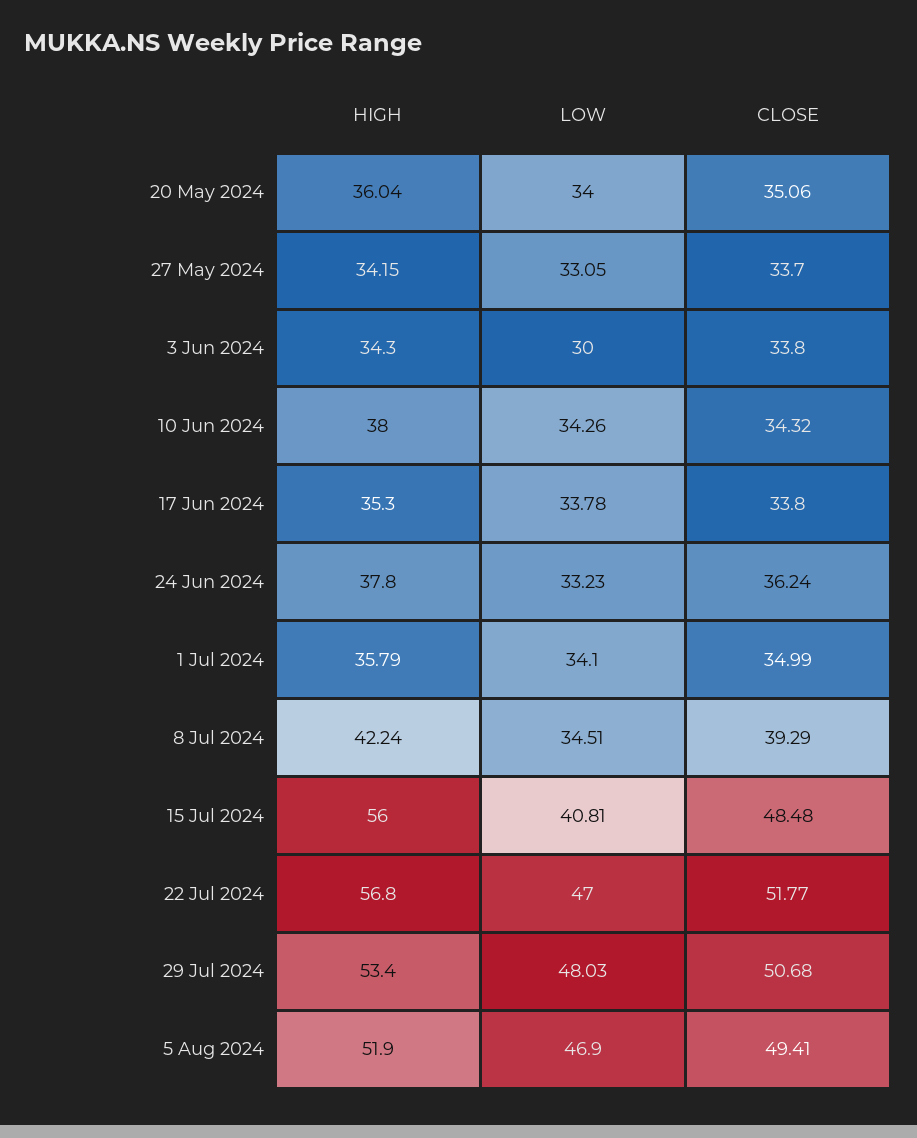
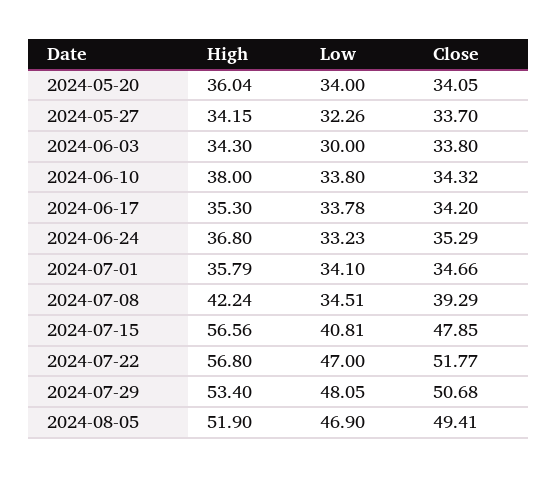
  {
    "HIGH": {
      "20 May 2024": 36.04,
      "27 May 2024": 34.15,
      "3 Jun 2024": 34.3,
      "10 Jun 2024": 38,
      "17 Jun 2024": 35.3,
-     "24 Jun 2024": 37.8,
+     "24 Jun 2024": 36.8,
      "1 Jul 2024": 35.79,
      "8 Jul 2024": 42.24,
-     "15 Jul 2024": 56,
+     "15 Jul 2024": 56.56,
      "22 Jul 2024": 56.8,
      "29 Jul 2024": 53.4,
      "5 Aug 2024": 51.9
    },
    "LOW": {
      "20 May 2024": 34,
-     "27 May 2024": 33.05,
+     "27 May 2024": 32.26,
      "3 Jun 2024": 30,
-     "10 Jun 2024": 34.26,
+     "10 Jun 2024": 33.8,
      "17 Jun 2024": 33.78,
      "24 Jun 2024": 33.23,
      "1 Jul 2024": 34.1,
      "8 Jul 2024": 34.51,
      "15 Jul 2024": 40.81,
      "22 Jul 2024": 47,
-     "29 Jul 2024": 48.03,
+     "29 Jul 2024": 48.05,
      "5 Aug 2024": 46.9
    },
    "CLOSE": {
-     "20 May 2024": 35.06,
+     "20 May 2024": 34.05,
      "27 May 2024": 33.7,
      "3 Jun 2024": 33.8,
      "10 Jun 2024": 34.32,
-     "17 Jun 2024": 33.8,
+     "17 Jun 2024": 34.2,
-     "24 Jun 2024": 36.24,
+     "24 Jun 2024": 35.29,
-     "1 Jul 2024": 34.99,
+     "1 Jul 2024": 34.66,
      "8 Jul 2024": 39.29,
-     "15 Jul 2024": 48.48,
+     "15 Jul 2024": 47.85,
      "22 Jul 2024": 51.77,
      "29 Jul 2024": 50.68,
      "5 Aug 2024": 49.41
    }
  }

